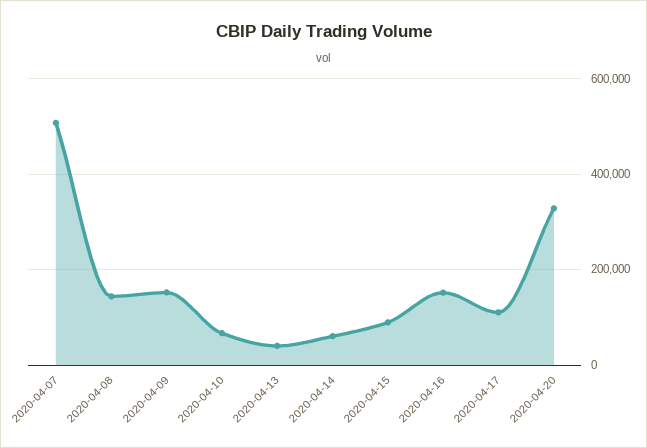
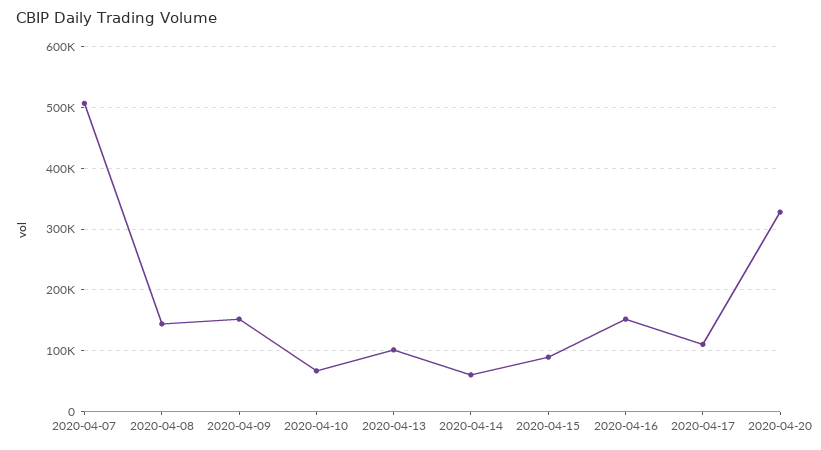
  {
    "2020-04-07": 510000,
    "2020-04-08": 140000,
    "2020-04-09": 150000,
    "2020-04-10": 70000,
-   "2020-04-13": 40000,
+   "2020-04-13": 100000,
    "2020-04-14": 60000,
    "2020-04-15": 90000,
    "2020-04-16": 150000,
    "2020-04-17": 110000,
    "2020-04-20": 330000
  }

